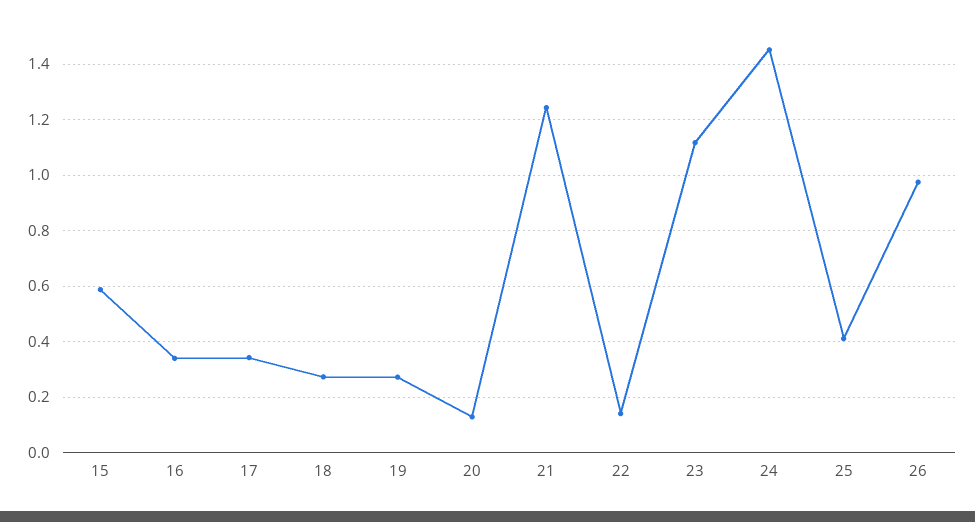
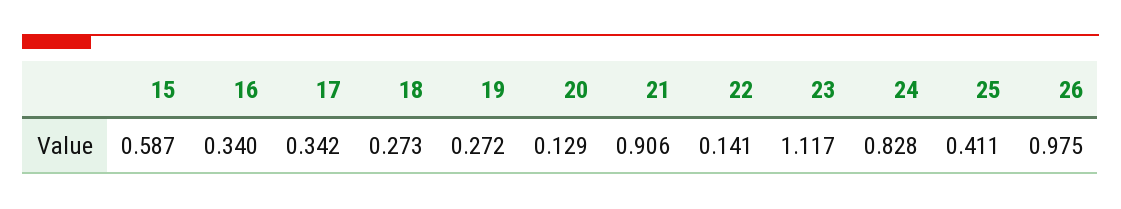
  {
    "15": 0.587,
    "16": 0.34,
    "17": 0.342,
    "18": 0.273,
    "19": 0.272,
    "20": 0.129,
-   "21": 1.25,
+   "21": 0.906,
    "22": 0.141,
    "23": 1.117,
-   "24": 1.45,
+   "24": 0.828,
    "25": 0.411,
    "26": 0.975
  }

